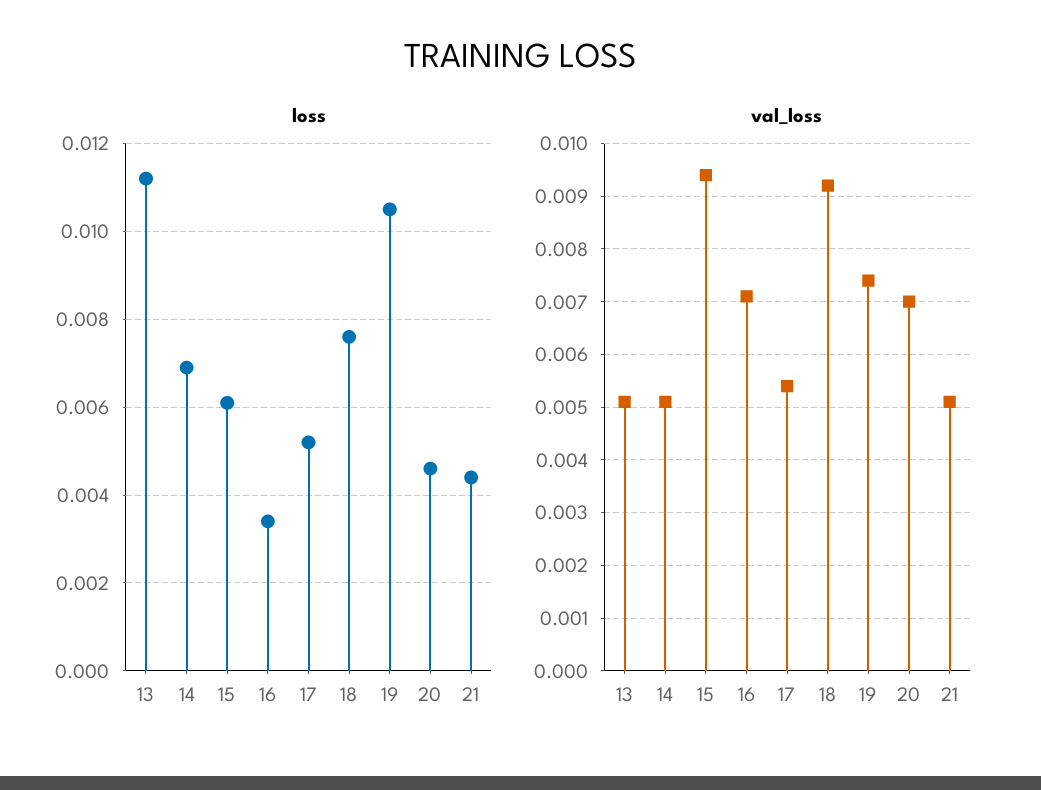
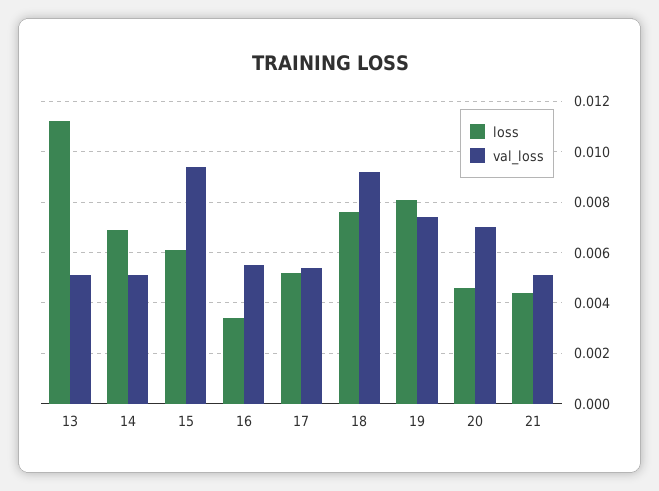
  {
    "loss": {
      "13": 0.011,
      "14": 0.007,
      "15": 0.006,
      "16": 0.0035,
      "17": 0.005,
      "18": 0.0075,
-     "19": 0.0105,
+     "19": 0.008,
      "20": 0.0045,
      "21": 0.0045
    },
    "val_loss": {
      "13": 0.005,
      "14": 0.005,
      "15": 0.0095,
-     "16": 0.007,
+     "16": 0.0055,
      "17": 0.0055,
      "18": 0.009,
      "19": 0.0075,
      "20": 0.007,
      "21": 0.005
    }
  }

